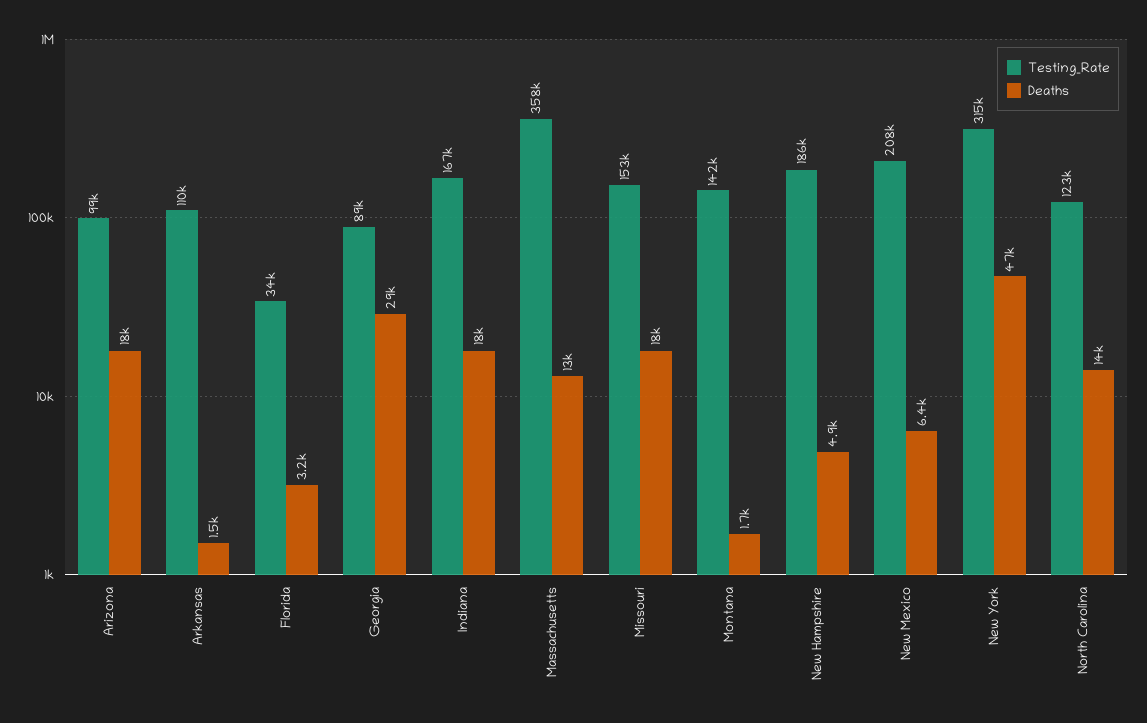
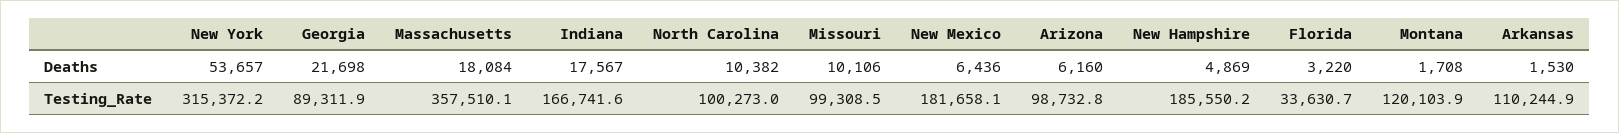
  {
    "Testing_Rate": {
      "Arizona": 98732.8,
      "Arkansas": 110244.9,
      "Florida": 33630.7,
      "Georgia": 89311.9,
      "Indiana": 166741.6,
      "Massachusetts": 357510.1,
-     "Missouri": 153000,
+     "Missouri": 99308.5,
-     "Montana": 142000,
+     "Montana": 120103.9,
      "New Hampshire": 185550.2,
-     "New Mexico": 208000,
+     "New Mexico": 181658.1,
      "New York": 315372.2,
-     "North Carolina": 123000
+     "North Carolina": 100273
    },
    "Deaths": {
-     "Arizona": 18000,
+     "Arizona": 6160,
      "Arkansas": 1530,
      "Florida": 3220,
-     "Georgia": 29000,
+     "Georgia": 21698,
      "Indiana": 17567,
-     "Massachusetts": 13000,
+     "Massachusetts": 18084,
-     "Missouri": 18000,
+     "Missouri": 10106,
      "Montana": 1708,
      "New Hampshire": 4869,
      "New Mexico": 6436,
-     "New York": 47000,
+     "New York": 53657,
-     "North Carolina": 14000
+     "North Carolina": 10382
    }
  }

